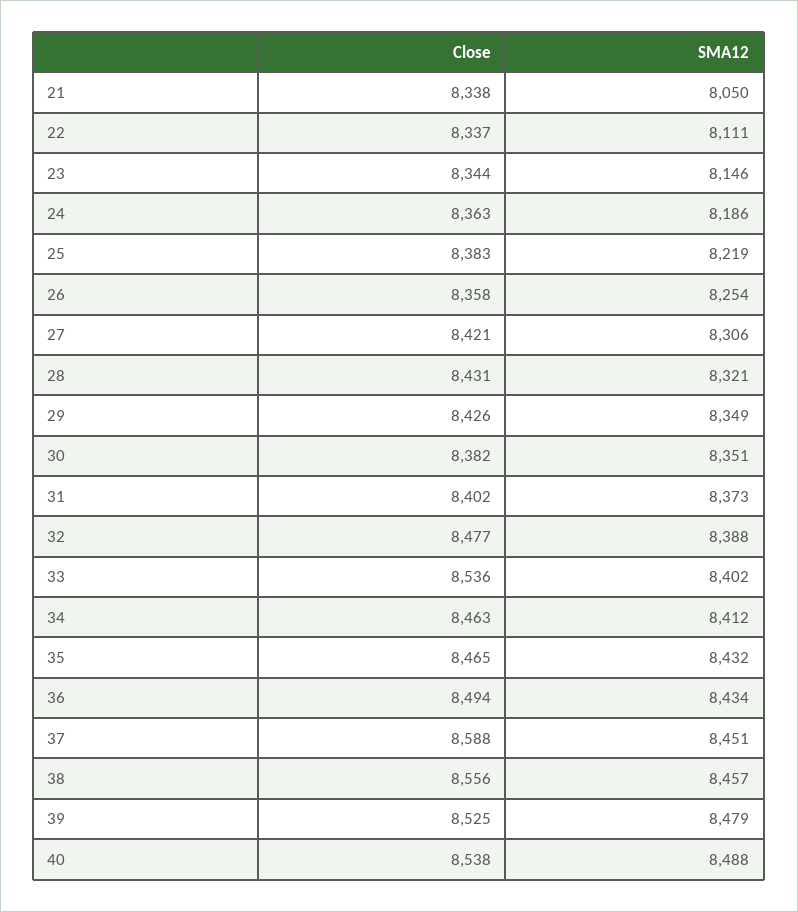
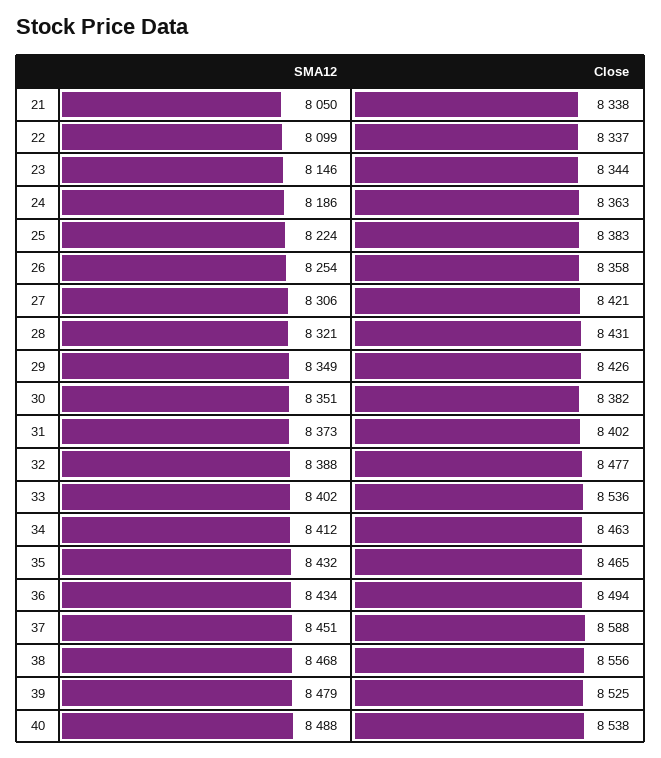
  {
    "Close": {
      "21": 8338,
      "22": 8337,
      "23": 8344,
      "24": 8363,
      "25": 8383,
      "26": 8358,
      "27": 8421,
      "28": 8431,
      "29": 8426,
      "30": 8382,
      "31": 8402,
      "32": 8477,
      "33": 8536,
      "34": 8463,
      "35": 8465,
      "36": 8494,
      "37": 8588,
      "38": 8556,
      "39": 8525,
      "40": 8538
    },
    "SMA12": {
      "21": 8050,
-     "22": 8111,
+     "22": 8099,
      "23": 8146,
      "24": 8186,
-     "25": 8219,
+     "25": 8224,
      "26": 8254,
      "27": 8306,
      "28": 8321,
      "29": 8349,
      "30": 8351,
      "31": 8373,
      "32": 8388,
      "33": 8402,
      "34": 8412,
      "35": 8432,
      "36": 8434,
      "37": 8451,
-     "38": 8457,
+     "38": 8468,
      "39": 8479,
      "40": 8488
    }
  }

